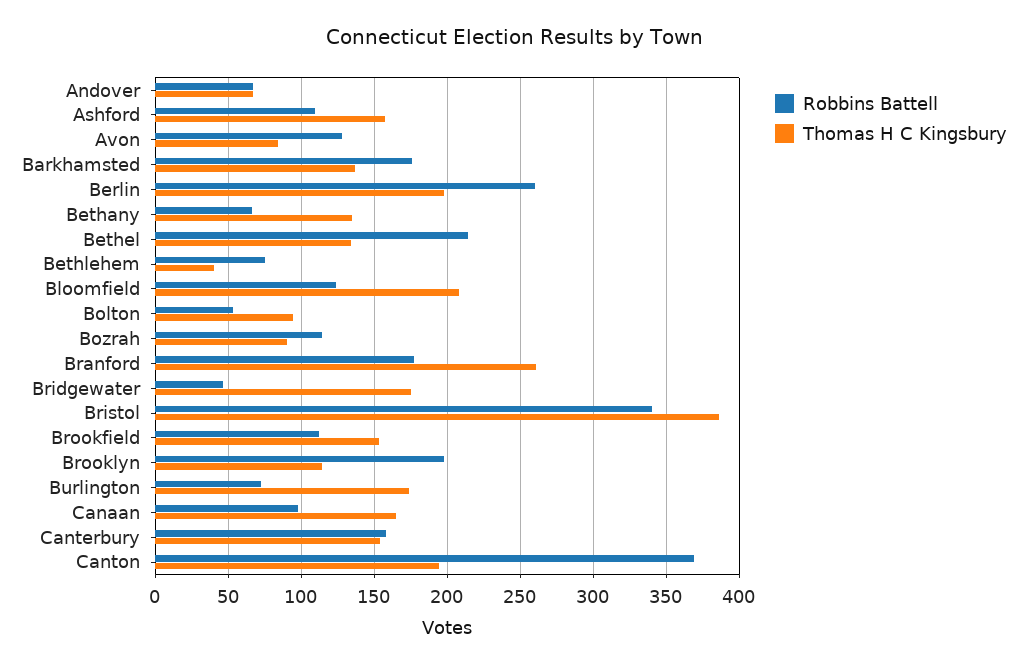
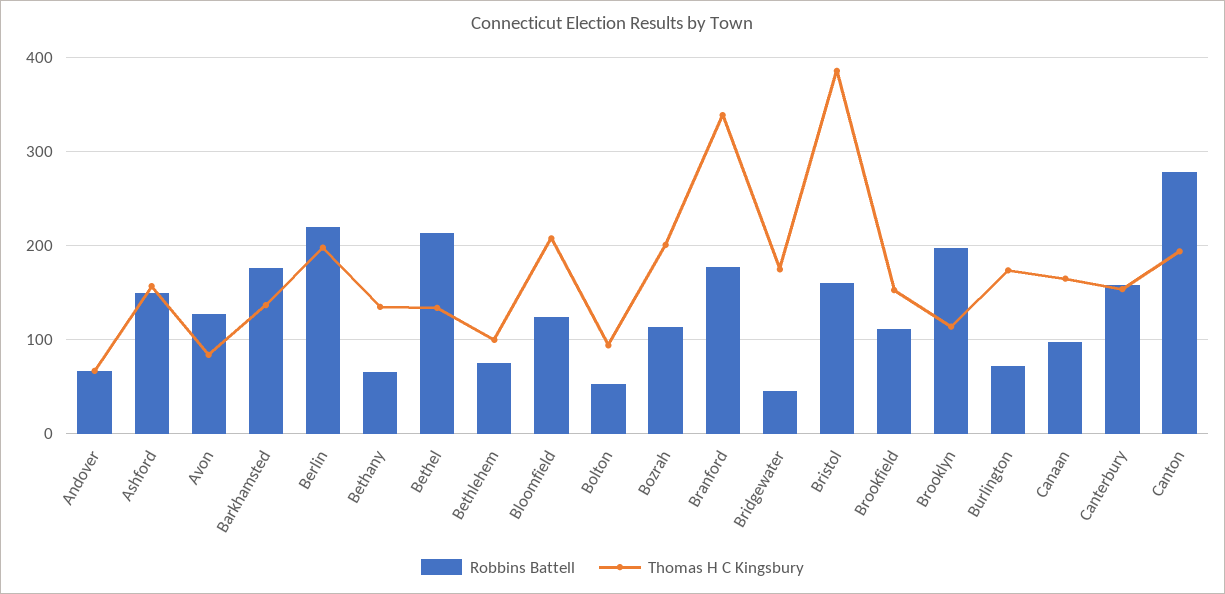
  {
    "Robbins Battell": {
      "Andover": 65,
-     "Ashford": 110,
+     "Ashford": 150,
      "Avon": 130,
      "Barkhamsted": 175,
-     "Berlin": 260,
+     "Berlin": 220,
      "Bethany": 65,
      "Bethel": 215,
      "Bethlehem": 75,
      "Bloomfield": 125,
      "Bolton": 55,
      "Bozrah": 115,
      "Branford": 175,
      "Bridgewater": 45,
-     "Bristol": 340,
+     "Bristol": 160,
      "Brookfield": 110,
      "Brooklyn": 200,
      "Burlington": 70,
      "Canaan": 100,
      "Canterbury": 160,
-     "Canton": 370
+     "Canton": 280
    },
    "Thomas H C Kingsbury": {
      "Andover": 65,
      "Ashford": 155,
      "Avon": 85,
      "Barkhamsted": 135,
      "Berlin": 200,
      "Bethany": 135,
      "Bethel": 135,
-     "Bethlehem": 40,
+     "Bethlehem": 100,
      "Bloomfield": 210,
      "Bolton": 95,
-     "Bozrah": 90,
+     "Bozrah": 200,
-     "Branford": 260,
+     "Branford": 340,
      "Bridgewater": 175,
      "Bristol": 385,
      "Brookfield": 155,
      "Brooklyn": 115,
      "Burlington": 175,
      "Canaan": 165,
      "Canterbury": 155,
      "Canton": 195
    }
  }

